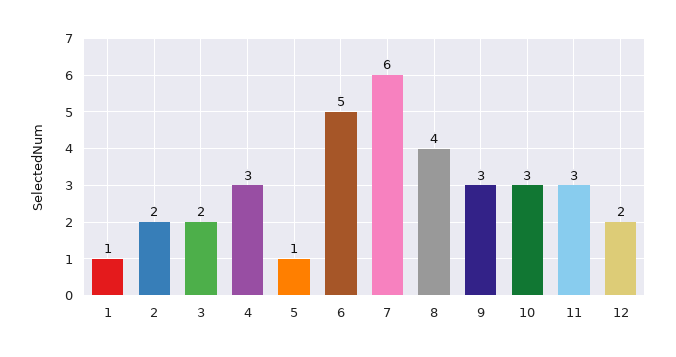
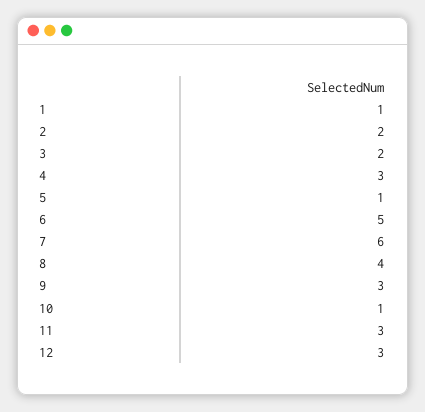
  {
    "1": 1,
    "2": 2,
    "3": 2,
    "4": 3,
    "5": 1,
    "6": 5,
    "7": 6,
    "8": 4,
    "9": 3,
-   "10": 3,
+   "10": 1,
    "11": 3,
-   "12": 2
+   "12": 3
  }

